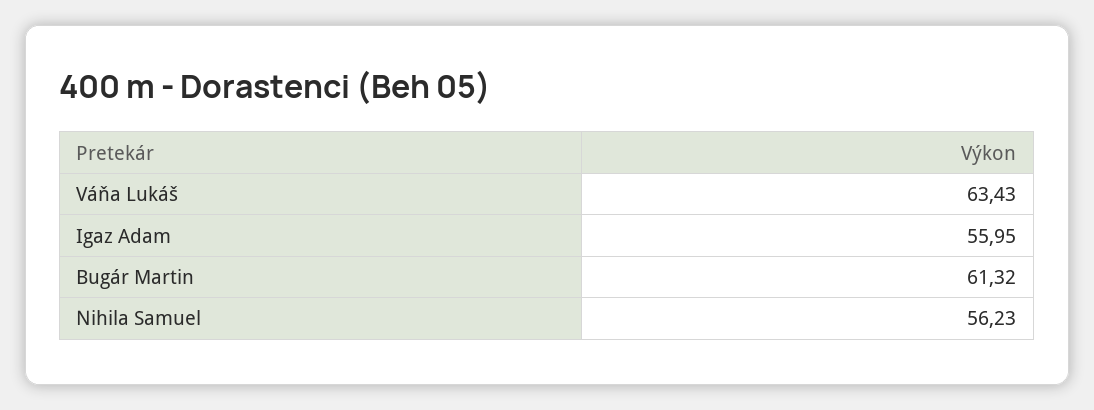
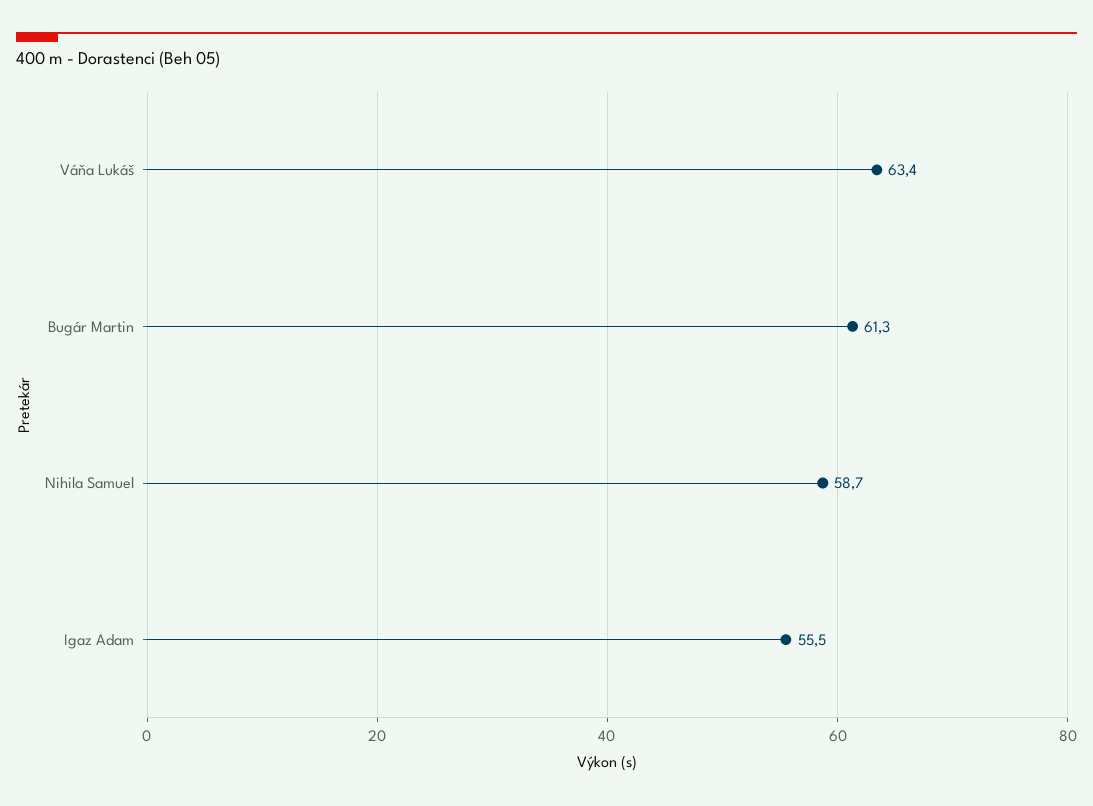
  {
    "Váňa Lukáš": 63.43,
-   "Igaz Adam": 55.95,
+   "Igaz Adam": 55.5,
    "Bugár Martin": 61.32,
-   "Nihila Samuel": 56.23
+   "Nihila Samuel": 58.7
  }

